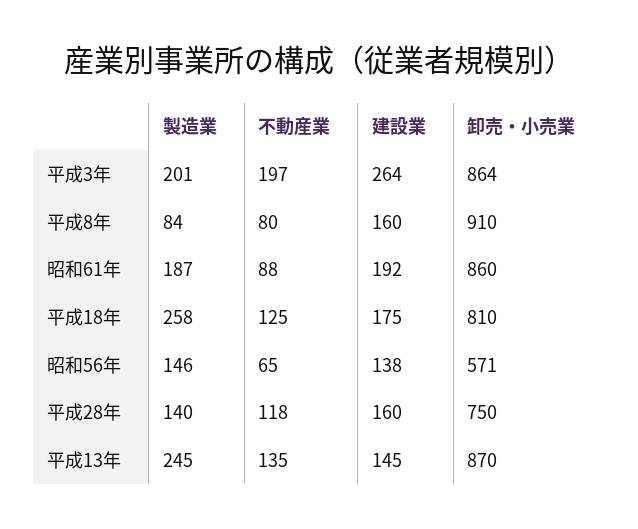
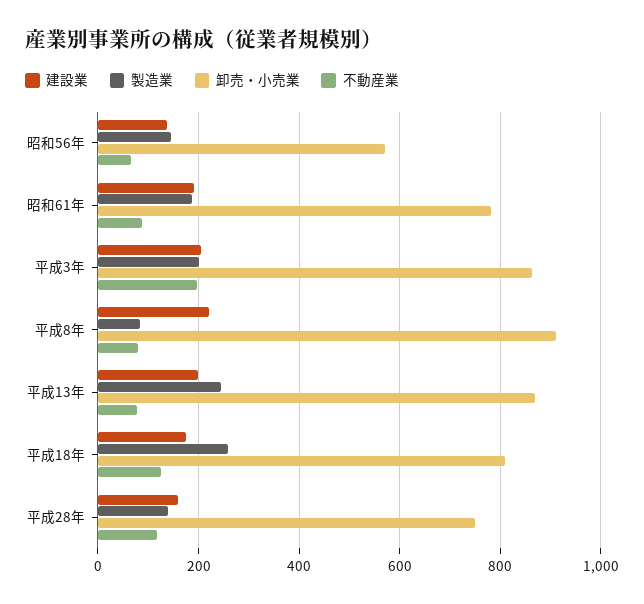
  {
    "製造業": {
      "平成3年": 201,
      "平成8年": 84,
      "昭和61年": 187,
      "平成18年": 258,
      "昭和56年": 146,
      "平成28年": 140,
      "平成13年": 245
    },
    "不動産業": {
      "平成3年": 197,
      "平成8年": 80,
      "昭和61年": 88,
      "平成18年": 125,
      "昭和56年": 65,
      "平成28年": 118,
-     "平成13年": 135
+     "平成13年": 80
    },
    "建設業": {
-     "平成3年": 264,
+     "平成3年": 200,
-     "平成8年": 160,
+     "平成8年": 220,
      "昭和61年": 192,
      "平成18年": 175,
      "昭和56年": 138,
      "平成28年": 160,
-     "平成13年": 145
+     "平成13年": 200
    },
    "卸売・小売業": {
      "平成3年": 864,
      "平成8年": 910,
-     "昭和61年": 860,
+     "昭和61年": 780,
      "平成18年": 810,
      "昭和56年": 571,
      "平成28年": 750,
      "平成13年": 870
    }
  }

